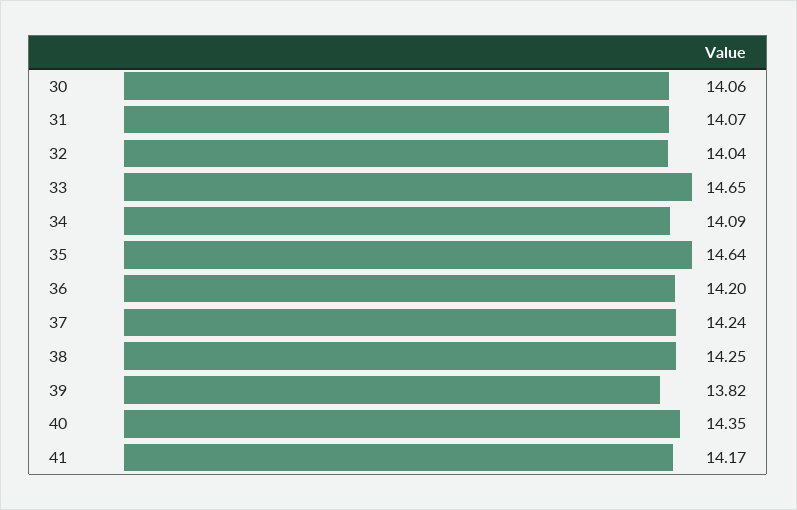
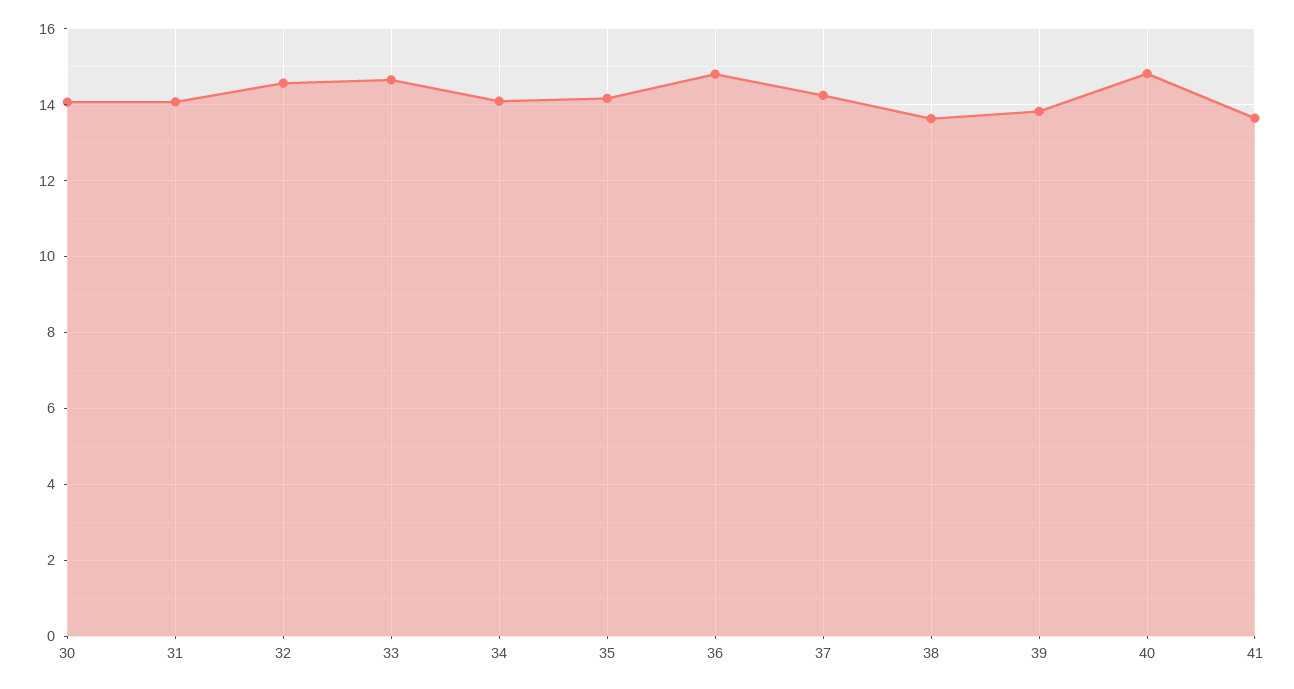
  {
    "30": 14.06,
    "31": 14.07,
-   "32": 14.04,
+   "32": 14.6,
    "33": 14.65,
    "34": 14.09,
-   "35": 14.64,
+   "35": 14.2,
-   "36": 14.2,
+   "36": 14.8,
    "37": 14.24,
-   "38": 14.25,
+   "38": 13.6,
    "39": 13.82,
-   "40": 14.35,
+   "40": 14.8,
-   "41": 14.17
+   "41": 13.6
  }

